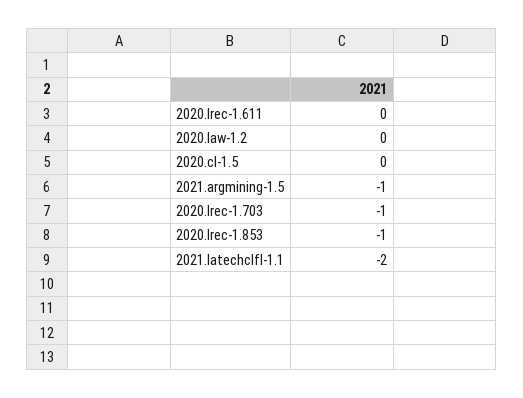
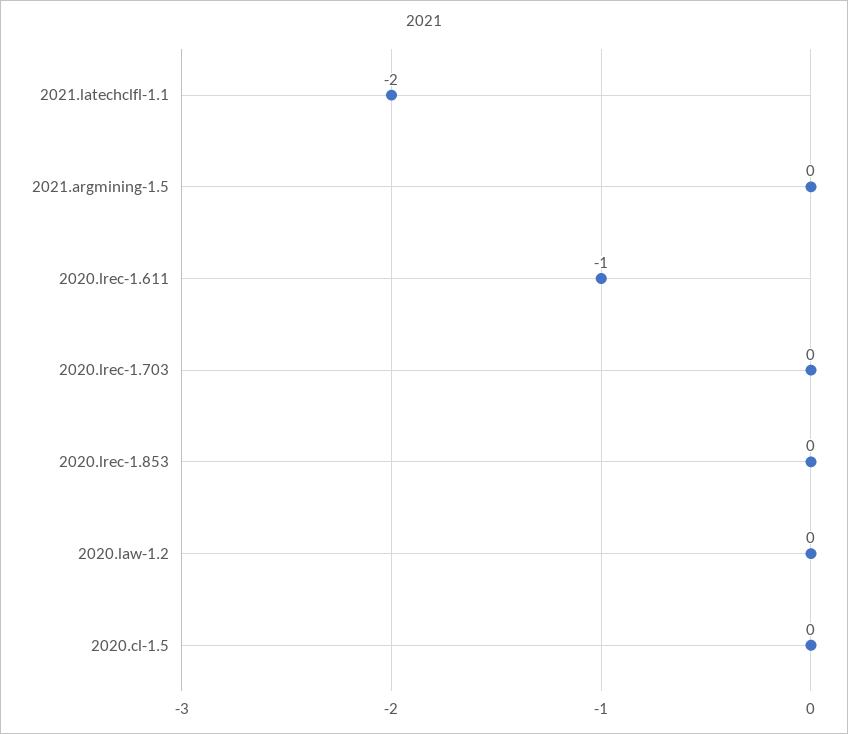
  {
-   "2020.lrec-1.611": 0,
+   "2020.lrec-1.611": -1,
    "2020.law-1.2": 0,
    "2020.cl-1.5": 0,
-   "2021.argmining-1.5": -1,
+   "2021.argmining-1.5": 0,
-   "2020.lrec-1.703": -1,
+   "2020.lrec-1.703": 0,
-   "2020.lrec-1.853": -1,
+   "2020.lrec-1.853": 0,
    "2021.latechclfl-1.1": -2
  }

